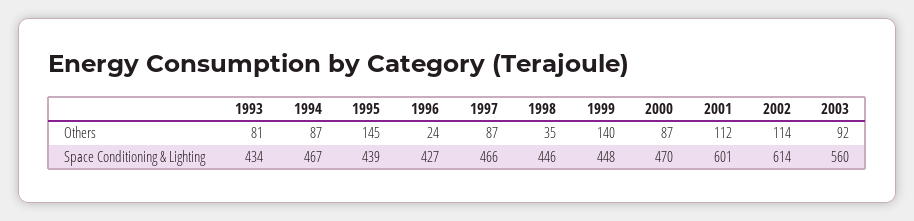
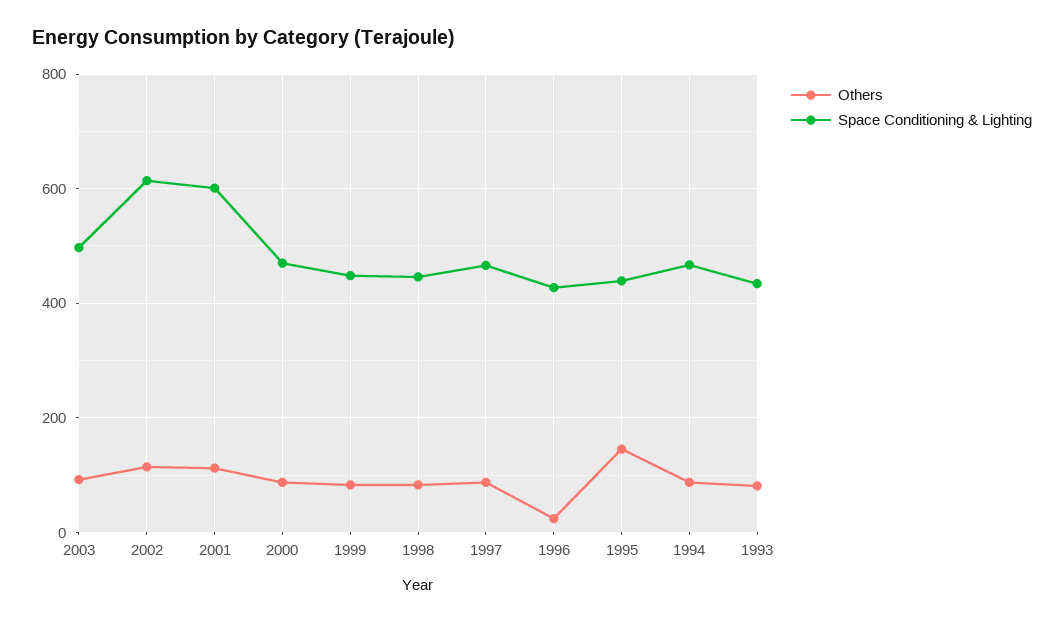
  {
    "Others": {
      "1993": 81,
      "1994": 87,
      "1995": 145,
      "1996": 24,
      "1997": 87,
-     "1998": 35,
+     "1998": 80,
-     "1999": 140,
+     "1999": 80,
      "2000": 87,
      "2001": 112,
      "2002": 114,
      "2003": 92
    },
    "Space Conditioning & Lighting": {
      "1993": 434,
      "1994": 467,
      "1995": 439,
      "1996": 427,
      "1997": 466,
      "1998": 446,
      "1999": 448,
      "2000": 470,
      "2001": 601,
      "2002": 614,
-     "2003": 560
+     "2003": 500
    }
  }

